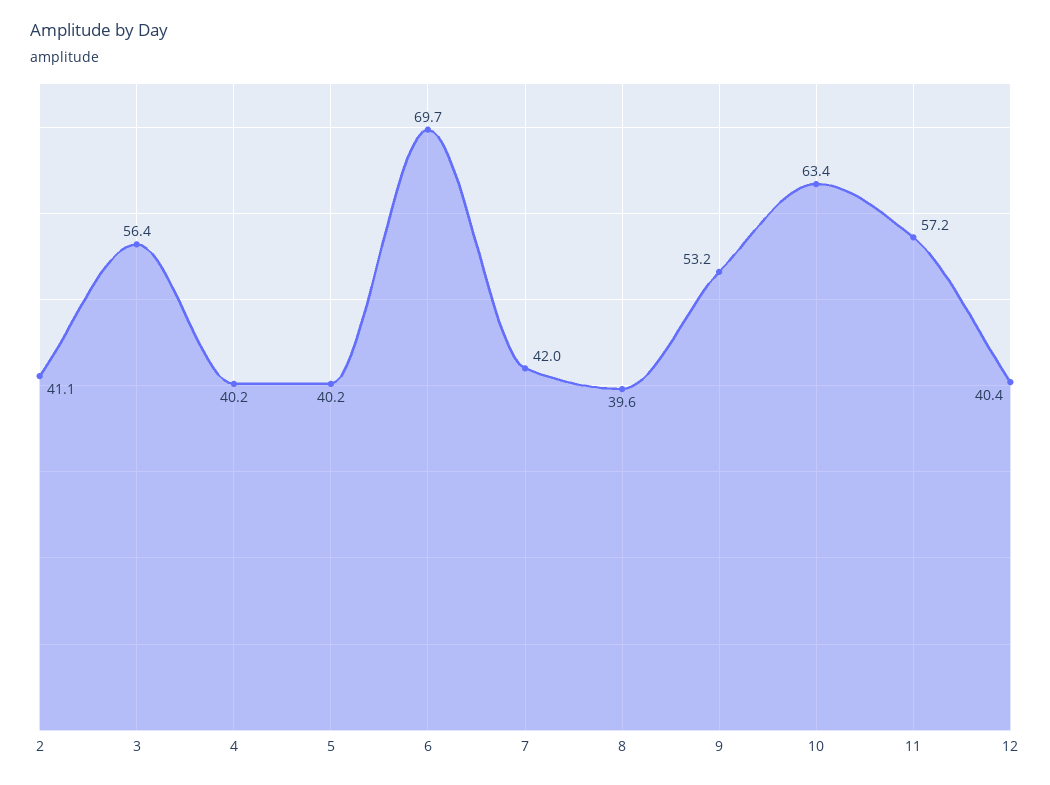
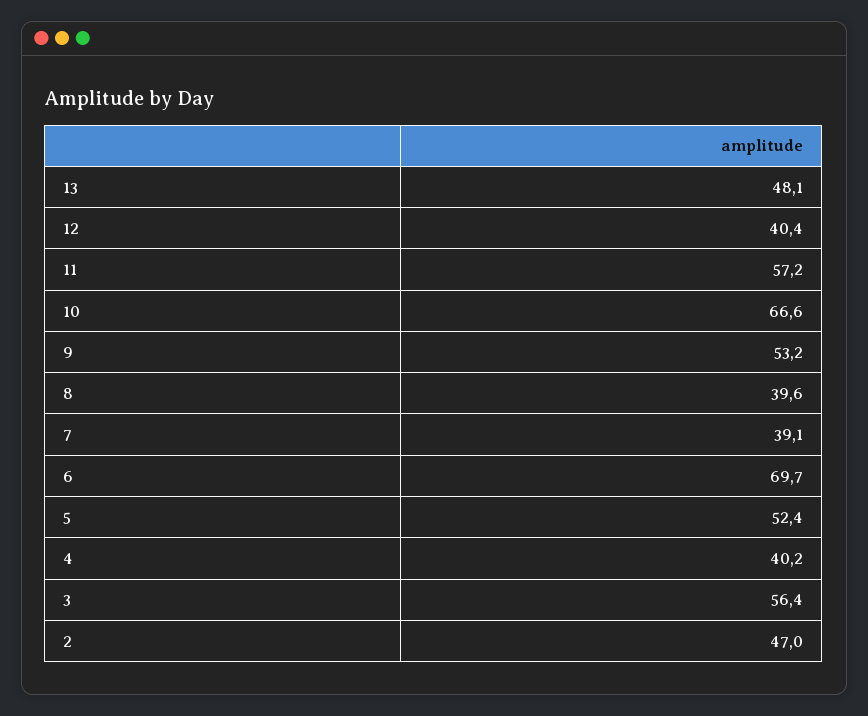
  {
-   "2": 41.1,
+   "2": 47,
    "3": 56.4,
    "4": 40.2,
-   "5": 40.2,
+   "5": 52.4,
    "6": 69.7,
-   "7": 42,
+   "7": 39.1,
    "8": 39.6,
    "9": 53.2,
-   "10": 63.4,
+   "10": 66.6,
    "11": 57.2,
-   "12": 40.4
+   "12": 40.4,
+   "13": 48.1
  }

